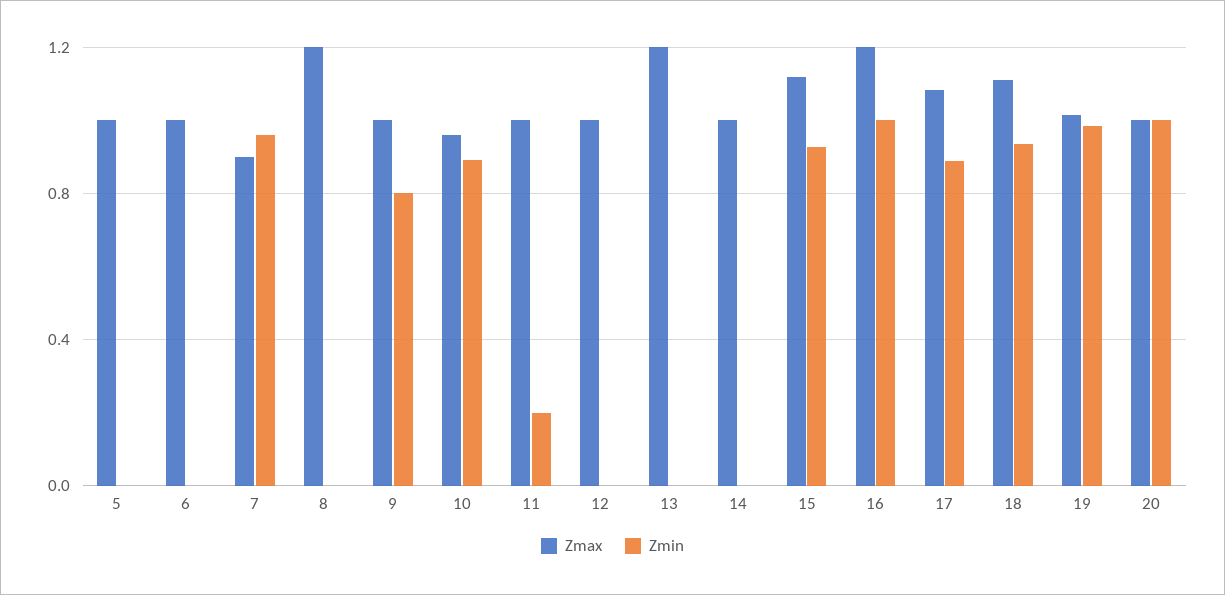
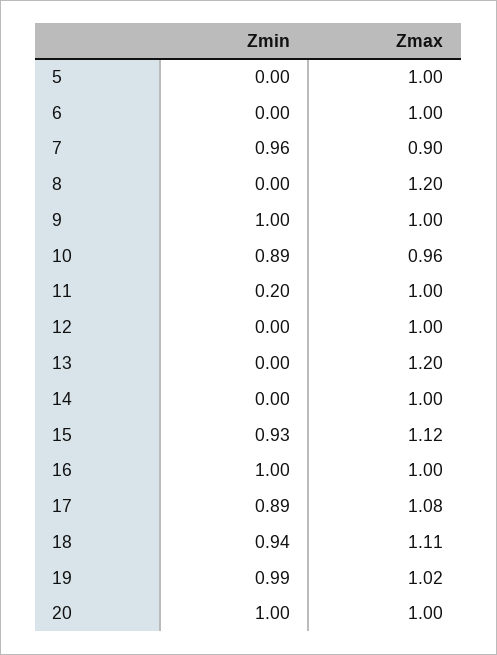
  {
    "Zmax": {
      "5": 1,
      "6": 1,
      "7": 0.9,
      "8": 1.2,
      "9": 1,
      "10": 0.96,
      "11": 1,
      "12": 1,
      "13": 1.2,
      "14": 1,
      "15": 1.12,
-     "16": 1.2,
+     "16": 1,
      "17": 1.08,
      "18": 1.11,
      "19": 1.02,
      "20": 1
    },
    "Zmin": {
      "5": 0,
      "6": 0,
      "7": 0.96,
      "8": 0,
-     "9": 0.8,
+     "9": 1,
      "10": 0.89,
      "11": 0.2,
      "12": 0,
      "13": 0,
      "14": 0,
      "15": 0.93,
      "16": 1,
      "17": 0.89,
      "18": 0.94,
      "19": 0.99,
      "20": 1
    }
  }

